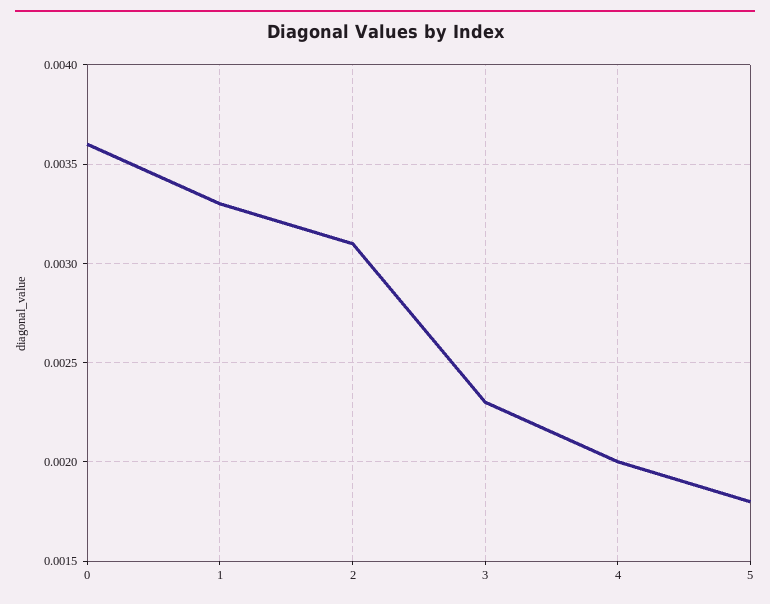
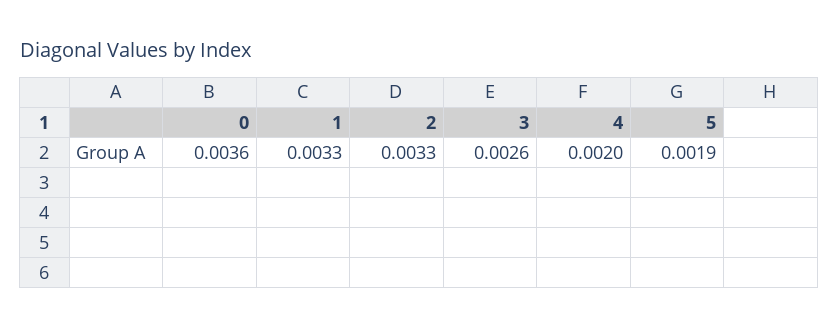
  {
    "0": 0.0036,
    "1": 0.0033,
-   "2": 0.0031,
+   "2": 0.0033,
-   "3": 0.0023,
+   "3": 0.0026,
    "4": 0.002,
-   "5": 0.0018
+   "5": 0.0019
  }

